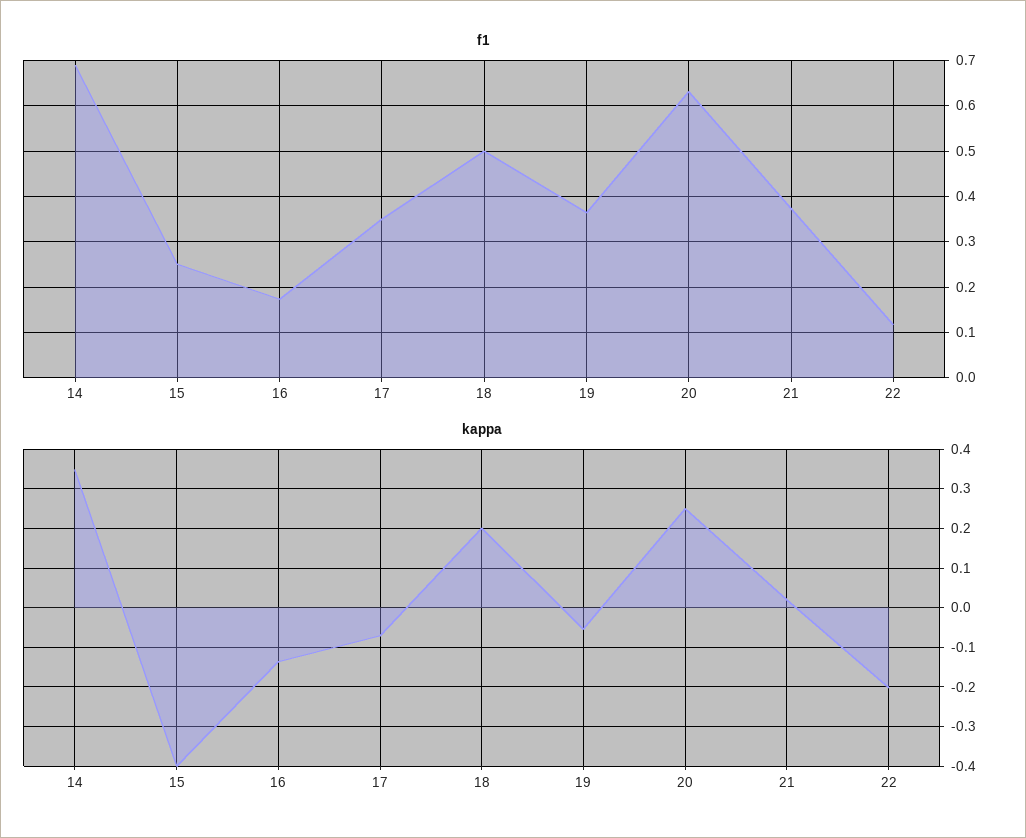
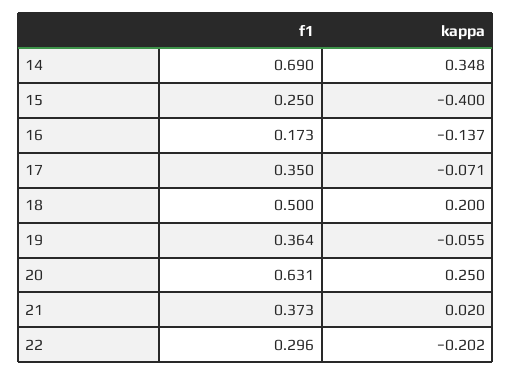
  {
    "f1": {
      "14": 0.69,
      "15": 0.25,
      "16": 0.173,
      "17": 0.35,
      "18": 0.5,
      "19": 0.364,
      "20": 0.631,
      "21": 0.373,
-     "22": 0.12
+     "22": 0.296
    },
    "kappa": {
      "14": 0.348,
      "15": -0.4,
      "16": -0.137,
      "17": -0.071,
      "18": 0.2,
      "19": -0.055,
      "20": 0.25,
      "21": 0.02,
      "22": -0.202
    }
  }

